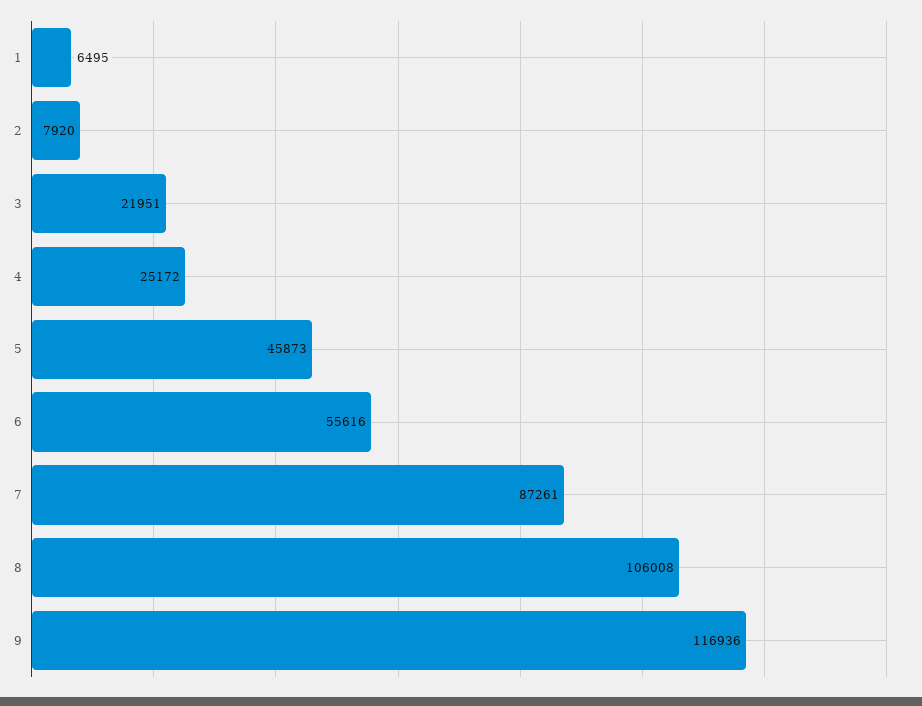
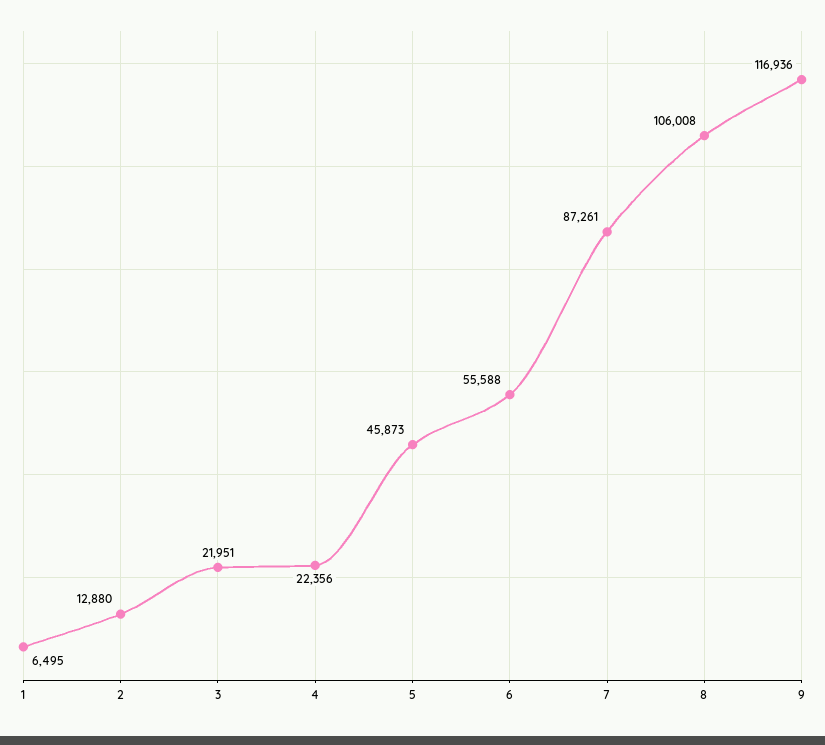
  {
    "1": 6495,
-   "2": 7920,
+   "2": 12880,
    "3": 21951,
-   "4": 25172,
+   "4": 22356,
    "5": 45873,
-   "6": 55616,
+   "6": 55588,
    "7": 87261,
    "8": 106008,
    "9": 116936
  }

